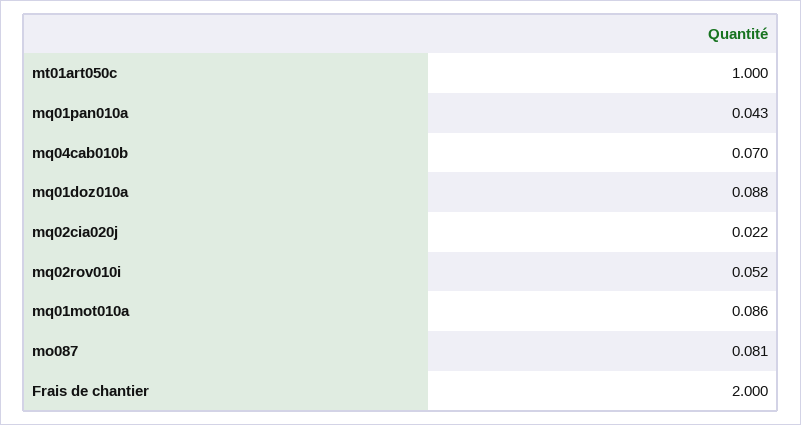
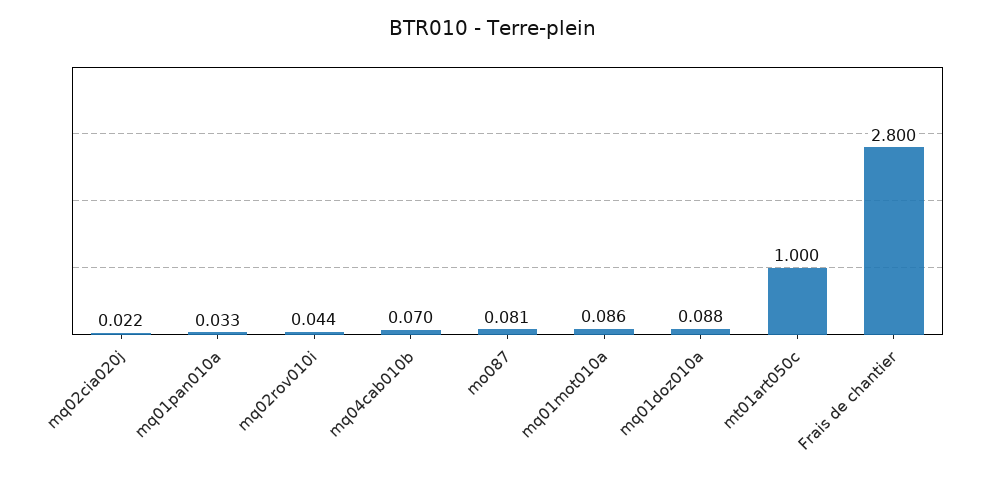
  {
    "mt01art050c": 1,
-   "mq01pan010a": 0.043,
+   "mq01pan010a": 0.033,
    "mq04cab010b": 0.07,
    "mq01doz010a": 0.088,
    "mq02cia020j": 0.022,
-   "mq02rov010i": 0.052,
+   "mq02rov010i": 0.044,
    "mq01mot010a": 0.086,
    "mo087": 0.081,
-   "Frais de chantier": 2
+   "Frais de chantier": 2.8
  }

